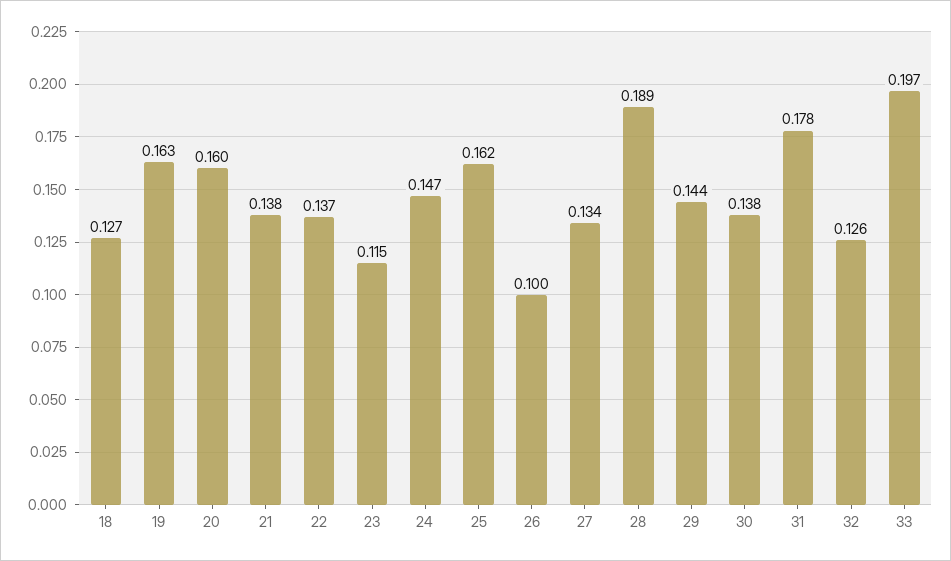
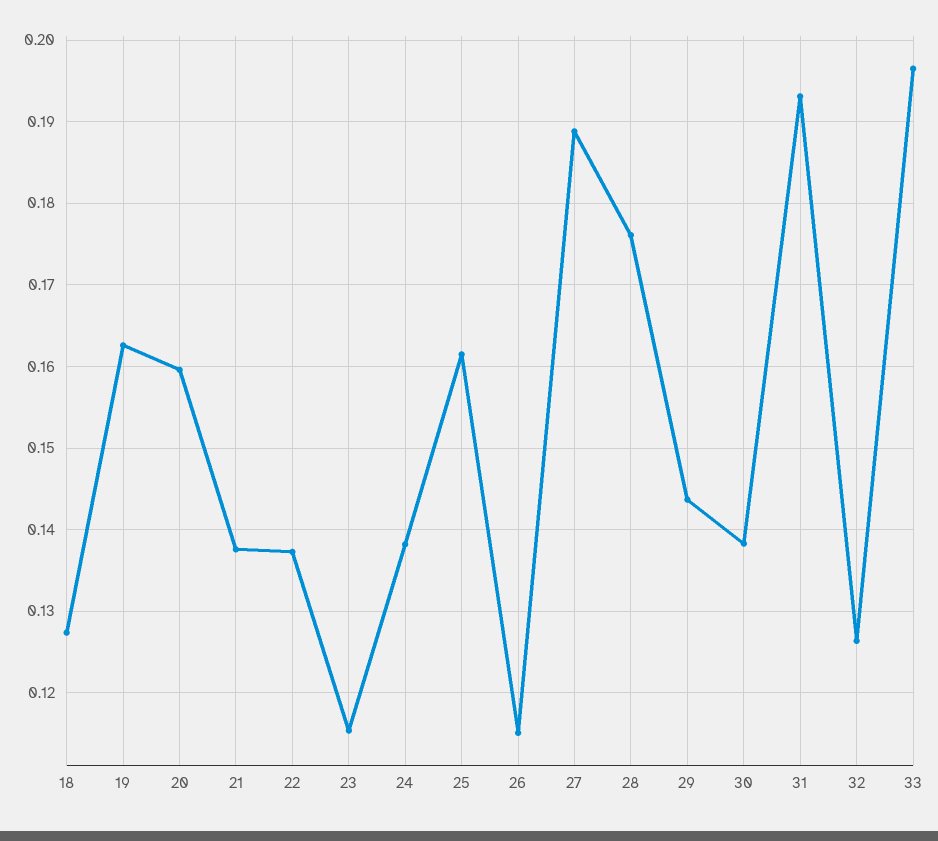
  {
    "18": 0.127,
    "19": 0.163,
    "20": 0.16,
    "21": 0.138,
    "22": 0.137,
    "23": 0.115,
-   "24": 0.147,
+   "24": 0.138,
    "25": 0.162,
-   "26": 0.1,
+   "26": 0.115,
-   "27": 0.134,
+   "27": 0.189,
-   "28": 0.189,
+   "28": 0.176,
    "29": 0.144,
    "30": 0.138,
-   "31": 0.178,
+   "31": 0.193,
    "32": 0.126,
    "33": 0.197
  }

